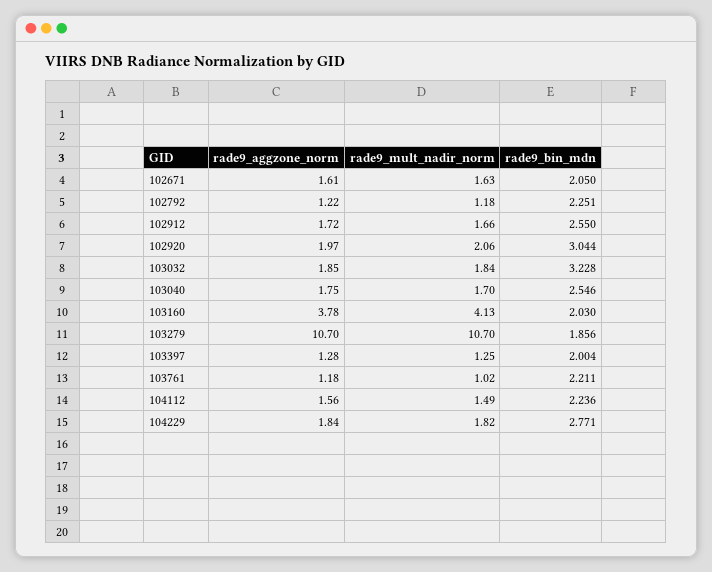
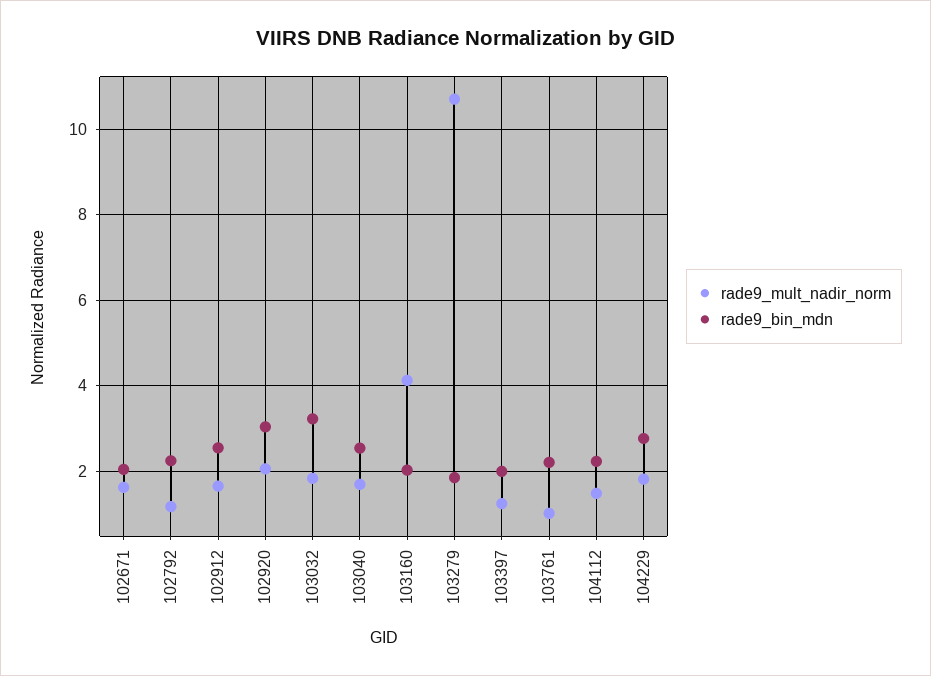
  {
-   "rade9_aggzone_norm": {
-     "102671": 1.61,
-     "102792": 1.22,
-     "102912": 1.72,
-     "102920": 1.97,
-     "103032": 1.85,
-     "103040": 1.75,
-     "103160": 3.78,
-     "103279": 10.7,
-     "103397": 1.28,
-     "103761": 1.18,
-     "104112": 1.56,
-     "104229": 1.84
-   },
    "rade9_mult_nadir_norm": {
      "102671": 1.63,
      "102792": 1.18,
      "102912": 1.66,
      "102920": 2.06,
      "103032": 1.84,
      "103040": 1.7,
      "103160": 4.13,
      "103279": 10.7,
      "103397": 1.25,
      "103761": 1.02,
      "104112": 1.49,
      "104229": 1.82
    },
    "rade9_bin_mdn": {
      "102671": 2.05,
      "102792": 2.251,
      "102912": 2.55,
      "102920": 3.044,
      "103032": 3.228,
      "103040": 2.546,
      "103160": 2.03,
      "103279": 1.856,
      "103397": 2.004,
      "103761": 2.211,
      "104112": 2.236,
      "104229": 2.771
    }
  }

